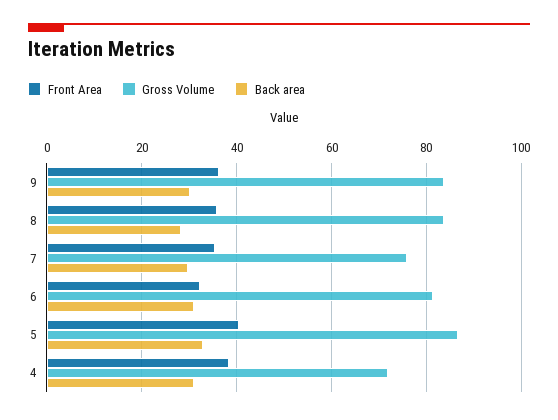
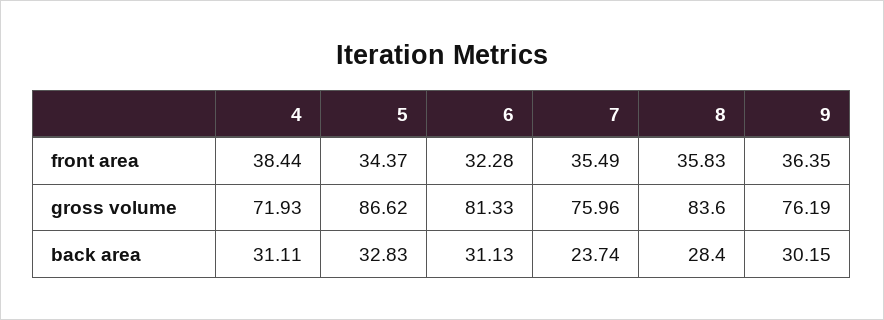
  {
    "Front Area": {
      "9": 36.35,
      "8": 35.83,
      "7": 35.49,
      "6": 32.28,
-     "5": 40,
+     "5": 34.37,
      "4": 38.44
    },
    "Gross Volume": {
-     "9": 84,
+     "9": 76.19,
      "8": 83.6,
      "7": 75.96,
      "6": 81.33,
      "5": 86.62,
      "4": 71.93
    },
    "Back area": {
      "9": 30.15,
      "8": 28.4,
-     "7": 30,
+     "7": 23.74,
      "6": 31.13,
      "5": 32.83,
      "4": 31.11
    }
  }

